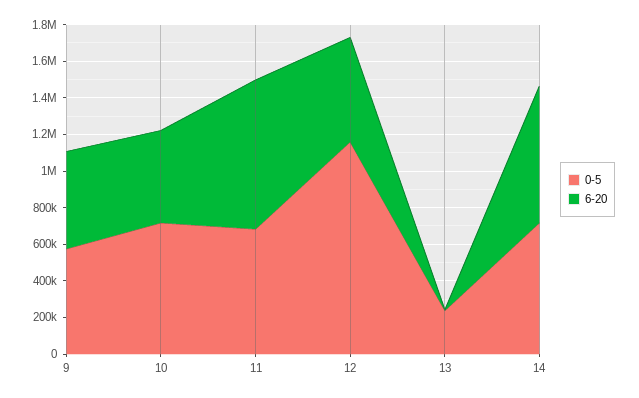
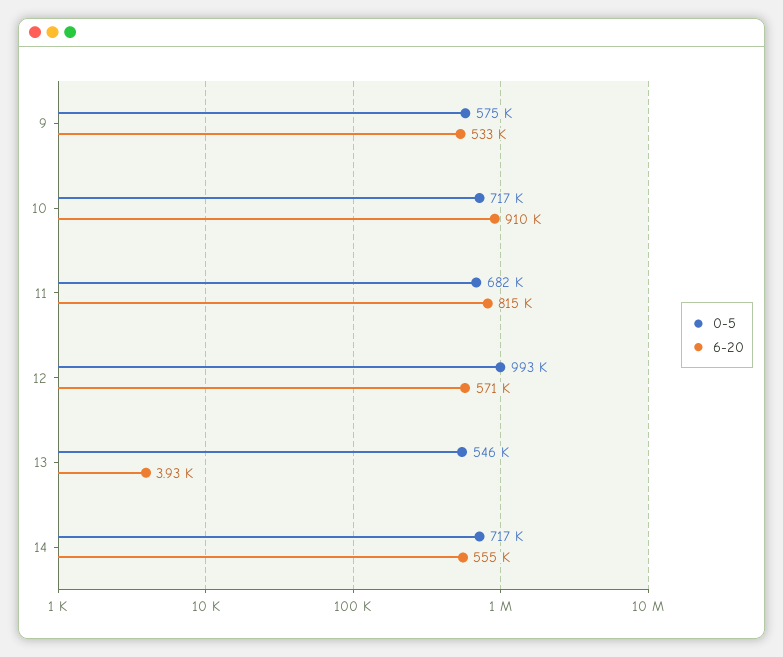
  {
    "0-5": {
      "9": 575000,
      "10": 717000,
      "11": 682000,
-     "12": 1150000,
+     "12": 993000,
-     "13": 250000,
+     "13": 546000,
      "14": 717000
    },
    "6-20": {
      "9": 533000,
-     "10": 500000,
+     "10": 910000,
      "11": 815000,
      "12": 571000,
      "13": 3930,
-     "14": 750000
+     "14": 555000
    }
  }

